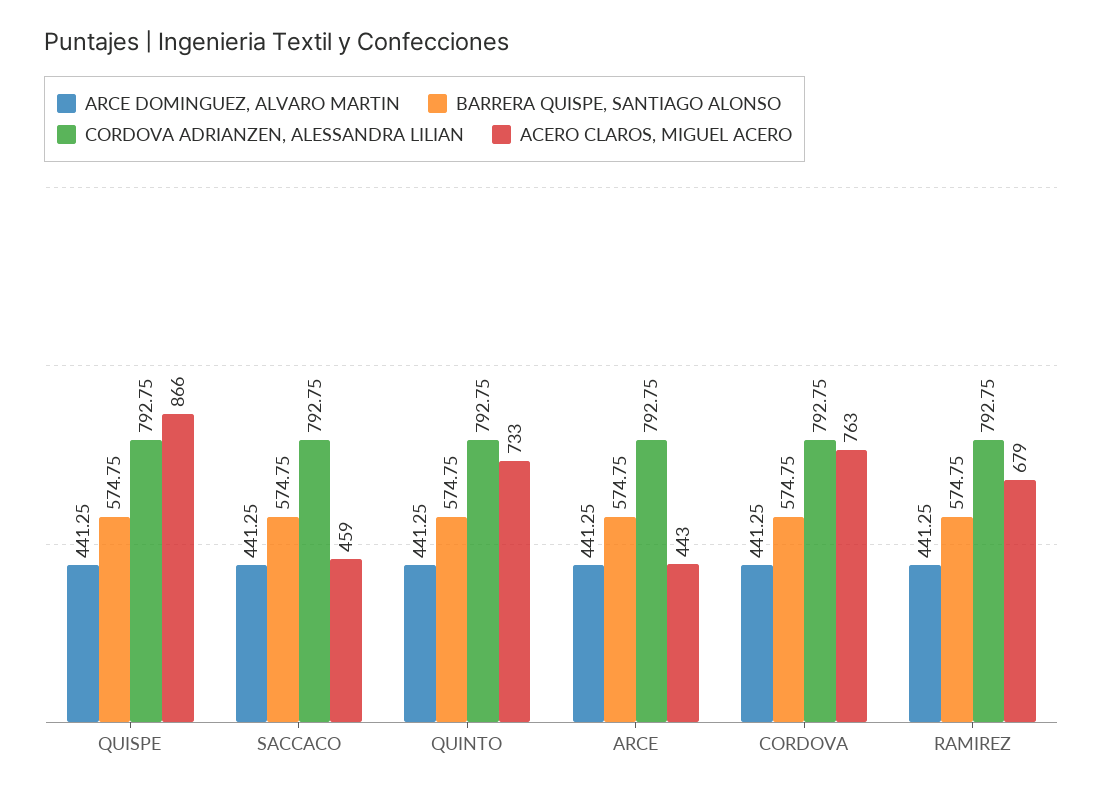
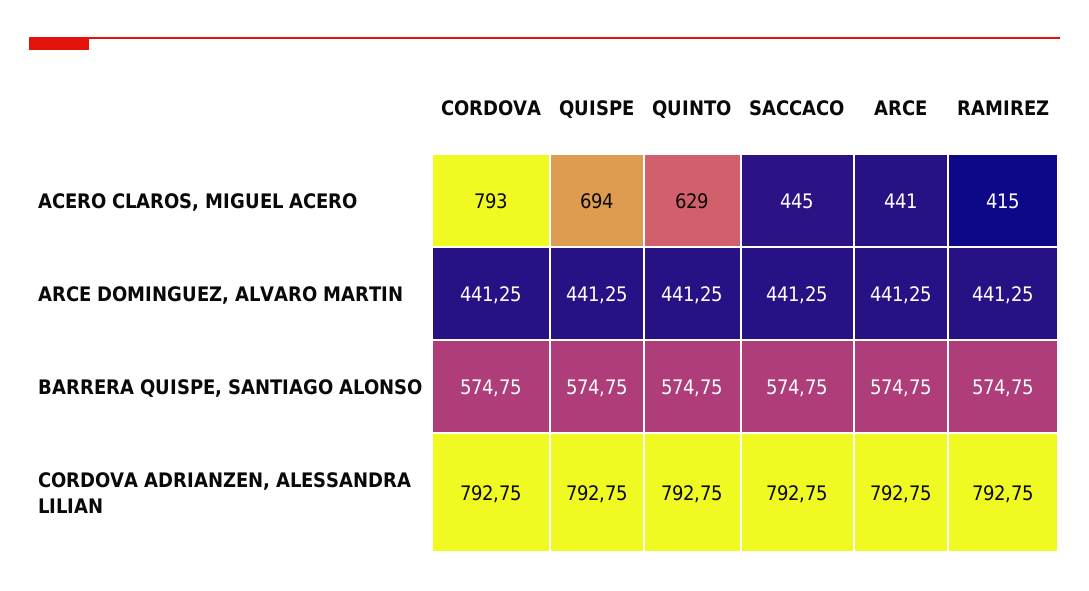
  {
    "ARCE DOMINGUEZ, ALVARO MARTIN": {
      "QUISPE": 441.25,
      "SACCACO": 441.25,
      "QUINTO": 441.25,
      "ARCE": 441.25,
      "CORDOVA": 441.25,
      "RAMIREZ": 441.25
    },
    "BARRERA QUISPE, SANTIAGO ALONSO": {
      "QUISPE": 574.75,
      "SACCACO": 574.75,
      "QUINTO": 574.75,
      "ARCE": 574.75,
      "CORDOVA": 574.75,
      "RAMIREZ": 574.75
    },
    "CORDOVA ADRIANZEN, ALESSANDRA LILIAN": {
      "QUISPE": 792.75,
      "SACCACO": 792.75,
      "QUINTO": 792.75,
      "ARCE": 792.75,
      "CORDOVA": 792.75,
      "RAMIREZ": 792.75
    },
    "ACERO CLAROS, MIGUEL ACERO": {
-     "QUISPE": 866,
+     "QUISPE": 694,
-     "SACCACO": 459,
+     "SACCACO": 445,
-     "QUINTO": 733,
+     "QUINTO": 629,
-     "ARCE": 443,
+     "ARCE": 441,
-     "CORDOVA": 763,
+     "CORDOVA": 793,
-     "RAMIREZ": 679
+     "RAMIREZ": 415
    }
  }

